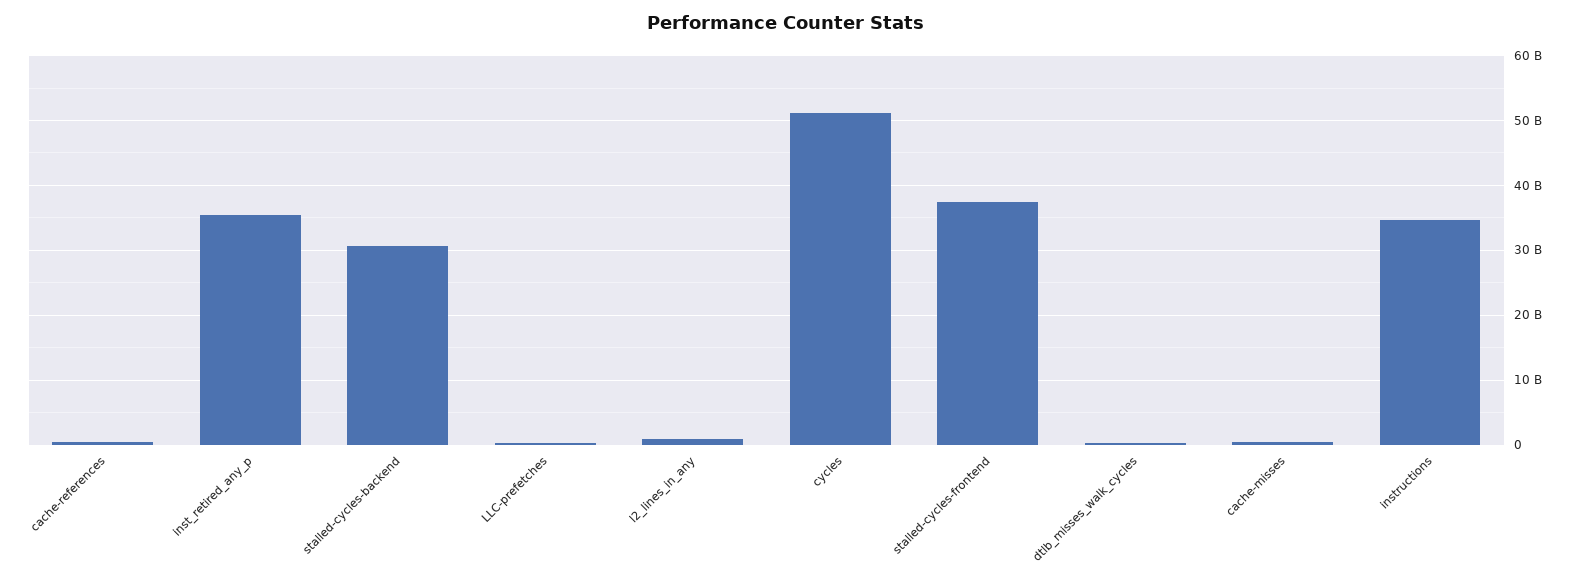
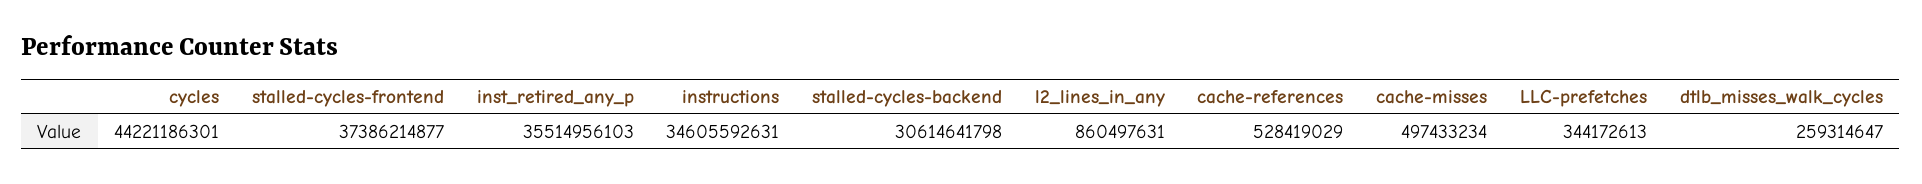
  {
    "cache-references": 528419029,
    "inst_retired_any_p": 35514956103,
    "stalled-cycles-backend": 30614641798,
    "LLC-prefetches": 344172613,
    "l2_lines_in_any": 860497631,
-   "cycles": 51000000000,
+   "cycles": 44221186301,
    "stalled-cycles-frontend": 37386214877,
    "dtlb_misses_walk_cycles": 259314647,
    "cache-misses": 497433234,
    "instructions": 34605592631
  }

